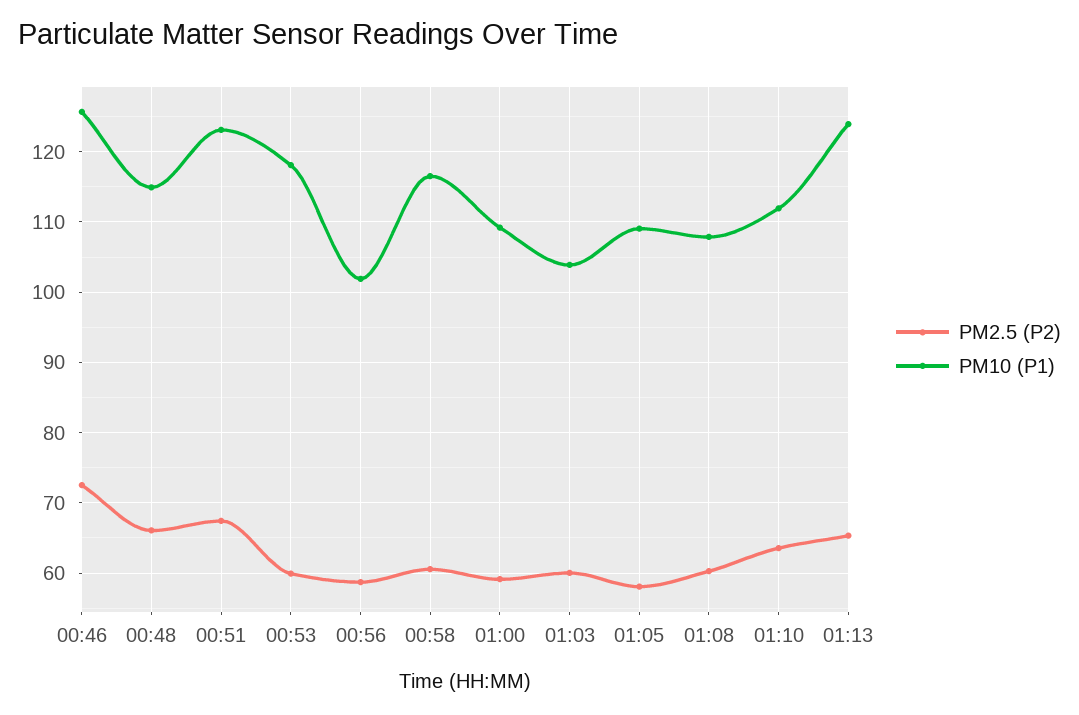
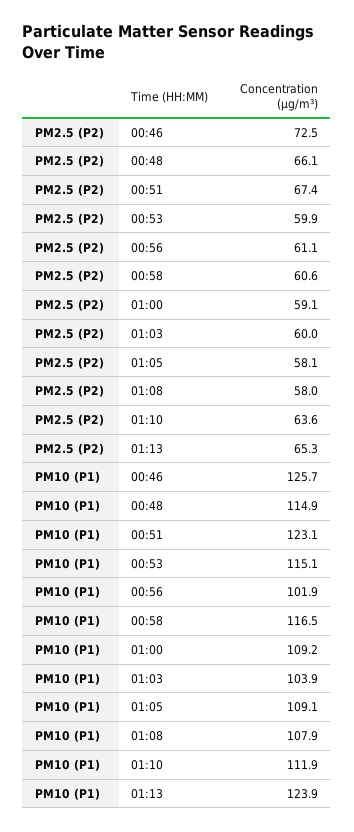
  {
    "PM2.5 (P2)": {
      "00:46": 72.5,
      "00:48": 66.1,
      "00:51": 67.4,
      "00:53": 59.9,
-     "00:56": 59,
+     "00:56": 61.1,
      "00:58": 60.6,
      "01:00": 59.1,
      "01:03": 60,
      "01:05": 58.1,
-     "01:08": 60,
+     "01:08": 58,
      "01:10": 63.6,
      "01:13": 65.3
    },
    "PM10 (P1)": {
      "00:46": 125.7,
      "00:48": 114.9,
      "00:51": 123.1,
-     "00:53": 118,
+     "00:53": 115.1,
      "00:56": 101.9,
      "00:58": 116.5,
      "01:00": 109.2,
      "01:03": 103.9,
      "01:05": 109.1,
      "01:08": 107.9,
      "01:10": 111.9,
      "01:13": 123.9
    }
  }

